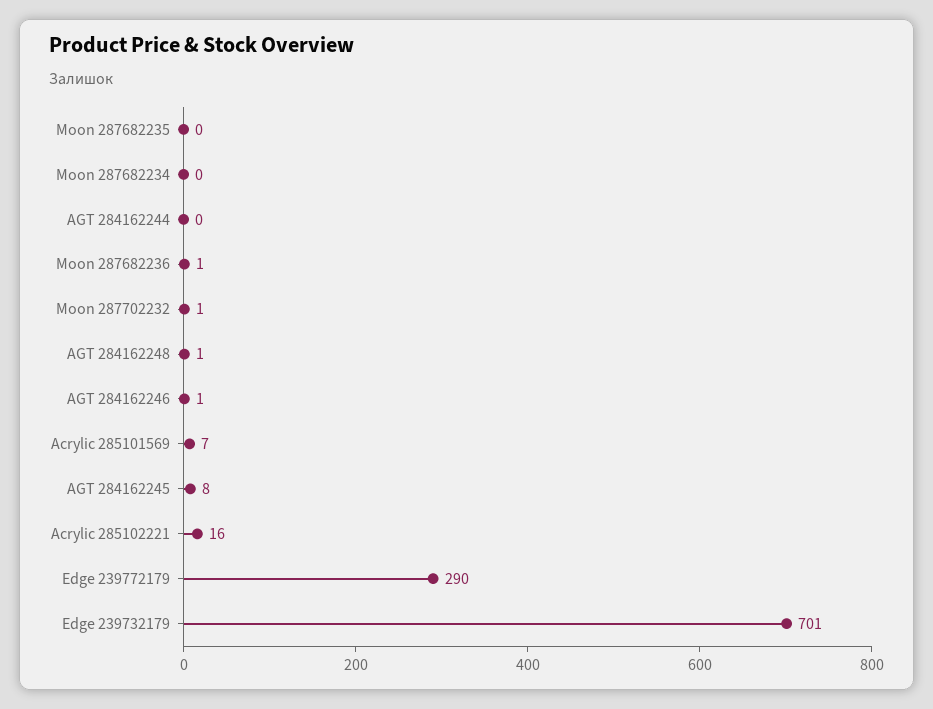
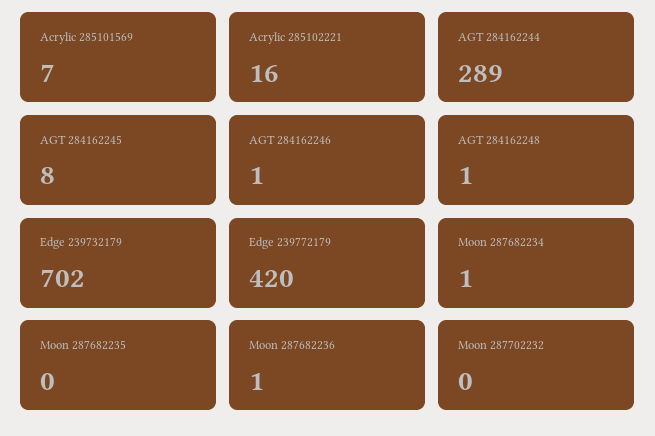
  {
    "Moon 287682235": 0,
-   "Moon 287682234": 0,
+   "Moon 287682234": 1,
-   "AGT 284162244": 0,
+   "AGT 284162244": 289,
    "Moon 287682236": 1,
-   "Moon 287702232": 1,
+   "Moon 287702232": 0,
    "AGT 284162248": 1,
    "AGT 284162246": 1,
    "Acrylic 285101569": 7,
    "AGT 284162245": 8,
    "Acrylic 285102221": 16,
-   "Edge 239772179": 290,
+   "Edge 239772179": 420,
-   "Edge 239732179": 701
+   "Edge 239732179": 702
  }

